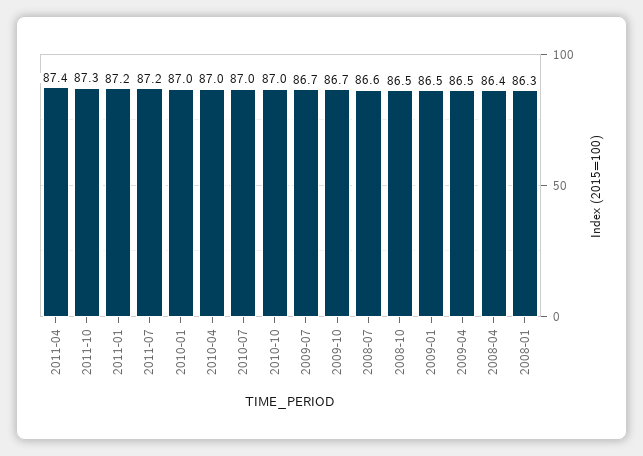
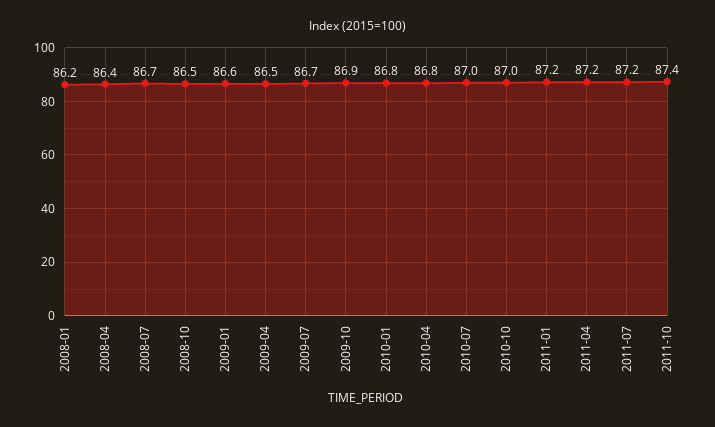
  {
-   "2011-04": 87.4,
+   "2011-04": 87.2,
-   "2011-10": 87.3,
+   "2011-10": 87.4,
    "2011-01": 87.2,
    "2011-07": 87.2,
-   "2010-01": 87,
+   "2010-01": 86.8,
-   "2010-04": 87,
+   "2010-04": 86.8,
    "2010-07": 87,
    "2010-10": 87,
    "2009-07": 86.7,
-   "2009-10": 86.7,
+   "2009-10": 86.9,
-   "2008-07": 86.6,
+   "2008-07": 86.7,
    "2008-10": 86.5,
-   "2009-01": 86.5,
+   "2009-01": 86.6,
    "2009-04": 86.5,
    "2008-04": 86.4,
-   "2008-01": 86.3
+   "2008-01": 86.2
  }

